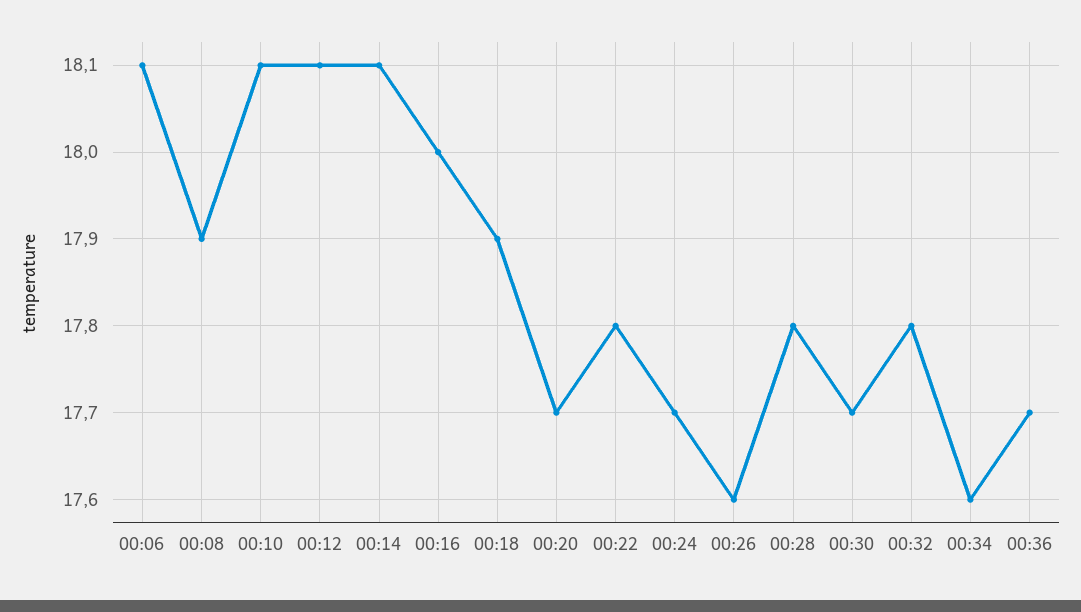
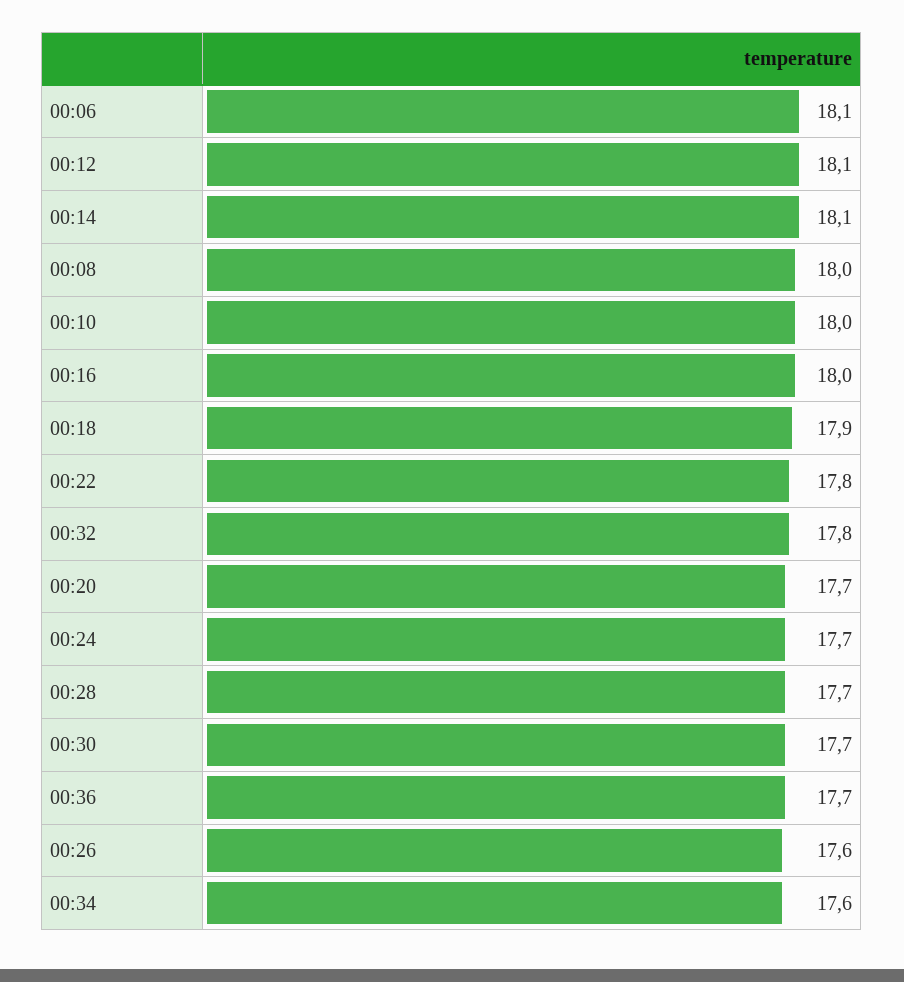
  {
    "00:06": 18.1,
-   "00:08": 17.9,
+   "00:08": 18,
-   "00:10": 18.1,
+   "00:10": 18,
    "00:12": 18.1,
    "00:14": 18.1,
    "00:16": 18,
    "00:18": 17.9,
    "00:20": 17.7,
    "00:22": 17.8,
    "00:24": 17.7,
    "00:26": 17.6,
-   "00:28": 17.8,
+   "00:28": 17.7,
    "00:30": 17.7,
    "00:32": 17.8,
    "00:34": 17.6,
    "00:36": 17.7
  }

